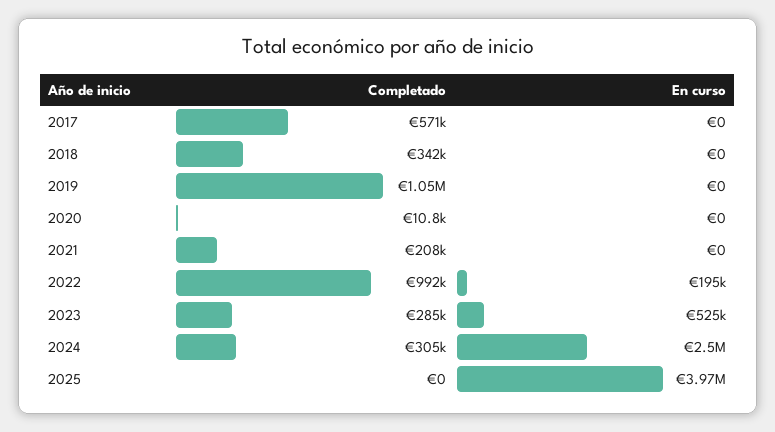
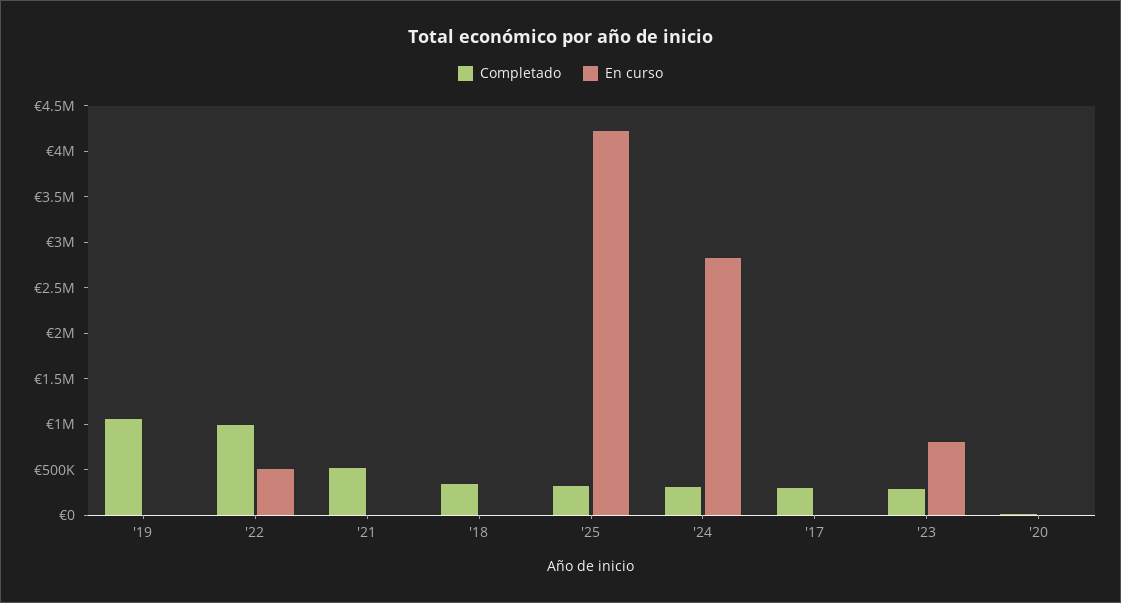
  {
    "Completado": {
-     "2017": 571000,
+     "2017": 300000,
      "2018": 342000,
      "2019": 1050000,
      "2020": 10800,
-     "2021": 208000,
+     "2021": 500000,
      "2022": 992000,
      "2023": 285000,
      "2024": 305000,
-     "2025": 0
+     "2025": 300000
    },
    "En curso": {
      "2017": 0,
      "2018": 0,
      "2019": 0,
      "2020": 0,
      "2021": 0,
-     "2022": 195000,
+     "2022": 500000,
-     "2023": 525000,
+     "2023": 800000,
-     "2024": 2500000,
+     "2024": 2800000,
-     "2025": 3970000
+     "2025": 4200000
    }
  }

